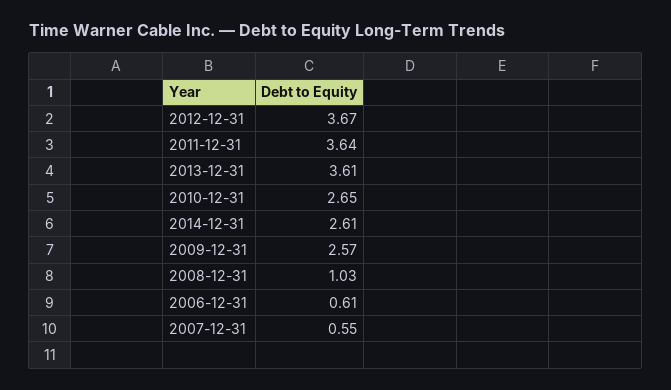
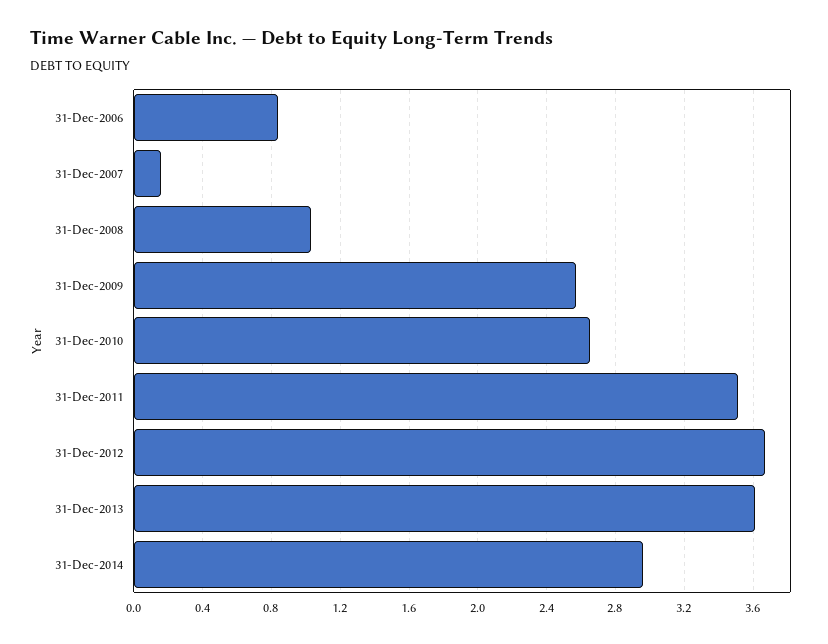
  {
    "2012-12-31": 3.67,
-   "2011-12-31": 3.64,
+   "2011-12-31": 3.5,
    "2013-12-31": 3.61,
    "2010-12-31": 2.65,
-   "2014-12-31": 2.61,
+   "2014-12-31": 2.95,
    "2009-12-31": 2.57,
    "2008-12-31": 1.03,
-   "2006-12-31": 0.61,
+   "2006-12-31": 0.85,
-   "2007-12-31": 0.55
+   "2007-12-31": 0.15
  }

